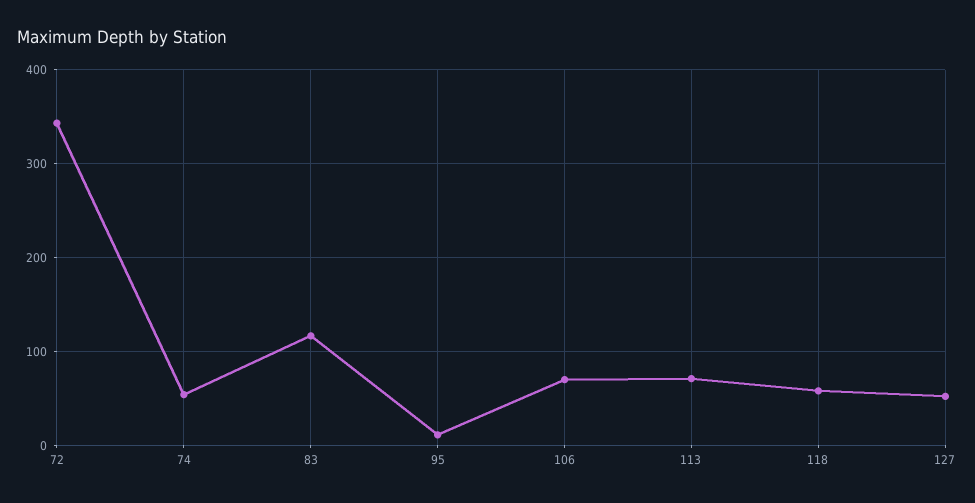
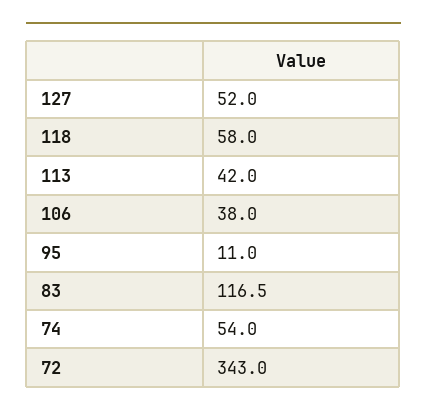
  {
    "72": 343,
    "74": 54,
    "83": 116.5,
    "95": 11,
-   "106": 70,
+   "106": 38,
-   "113": 70,
+   "113": 42,
    "118": 58,
    "127": 52
  }

